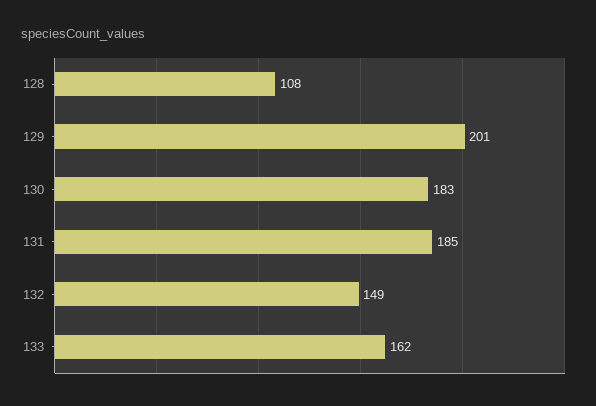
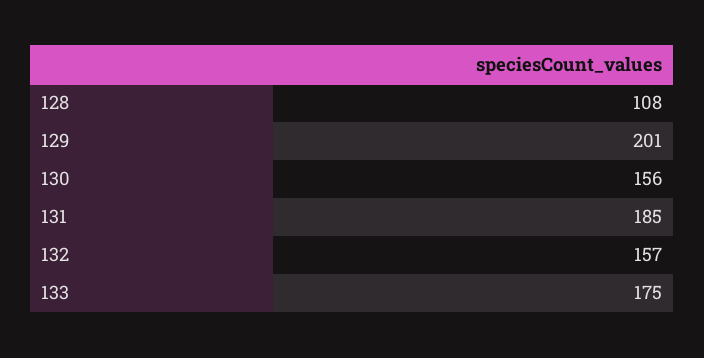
  {
    "128": 108,
    "129": 201,
-   "130": 183,
+   "130": 156,
    "131": 185,
-   "132": 149,
+   "132": 157,
-   "133": 162
+   "133": 175
  }

